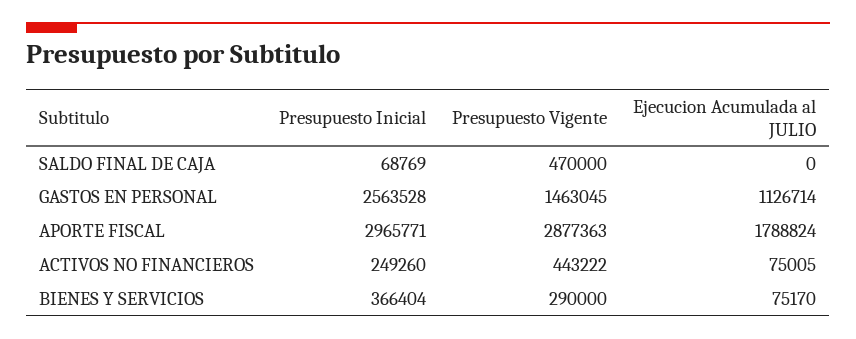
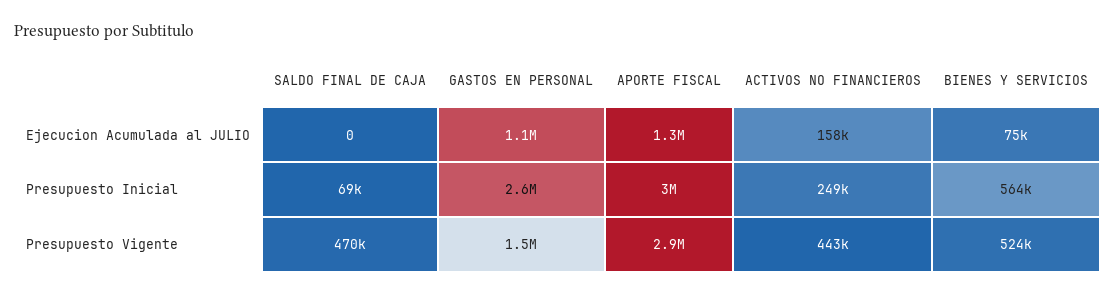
  {
    "Presupuesto Inicial": {
      "SALDO FINAL DE CAJA": 68769,
      "GASTOS EN PERSONAL": 2563528,
      "APORTE FISCAL": 2965771,
      "ACTIVOS NO FINANCIEROS": 249260,
-     "BIENES Y SERVICIOS": 366404
+     "BIENES Y SERVICIOS": 564000
    },
    "Presupuesto Vigente": {
      "SALDO FINAL DE CAJA": 470000,
      "GASTOS EN PERSONAL": 1463045,
      "APORTE FISCAL": 2877363,
      "ACTIVOS NO FINANCIEROS": 443222,
-     "BIENES Y SERVICIOS": 290000
+     "BIENES Y SERVICIOS": 524000
    },
    "Ejecucion Acumulada al JULIO": {
      "SALDO FINAL DE CAJA": 0,
      "GASTOS EN PERSONAL": 1126714,
-     "APORTE FISCAL": 1788824,
+     "APORTE FISCAL": 1300000,
-     "ACTIVOS NO FINANCIEROS": 75005,
+     "ACTIVOS NO FINANCIEROS": 158000,
      "BIENES Y SERVICIOS": 75170
    }
  }

